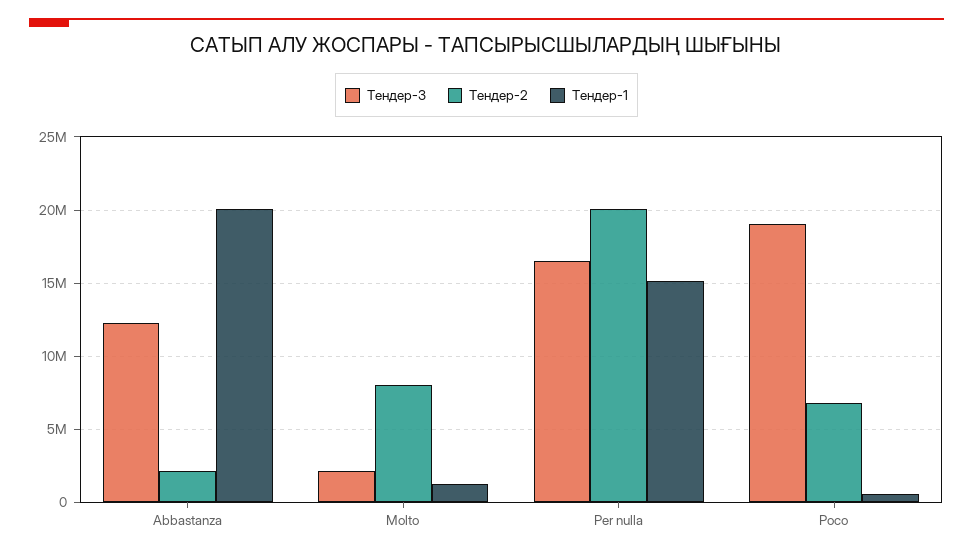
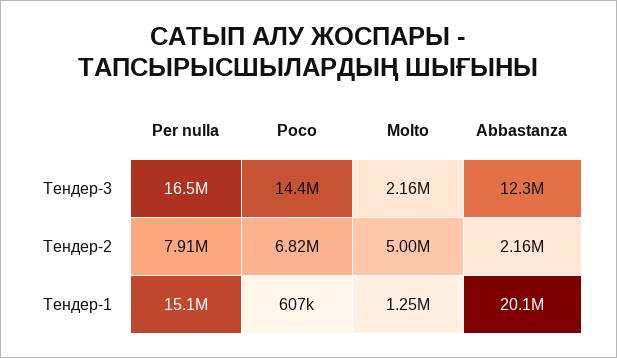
  {
    "Тендер-3": {
      "Abbastanza": 12300000,
      "Molto": 2160000,
      "Per nulla": 16500000,
-     "Poco": 19000000
+     "Poco": 14400000
    },
    "Тендер-2": {
      "Abbastanza": 2160000,
-     "Molto": 8000000,
+     "Molto": 5000000,
-     "Per nulla": 20000000,
+     "Per nulla": 7910000,
      "Poco": 6820000
    },
    "Тендер-1": {
      "Abbastanza": 20100000,
      "Molto": 1250000,
      "Per nulla": 15100000,
      "Poco": 607000
    }
  }

